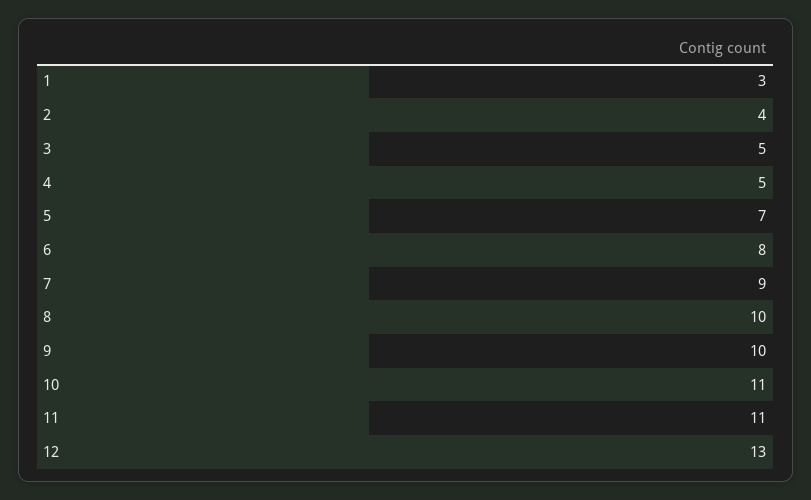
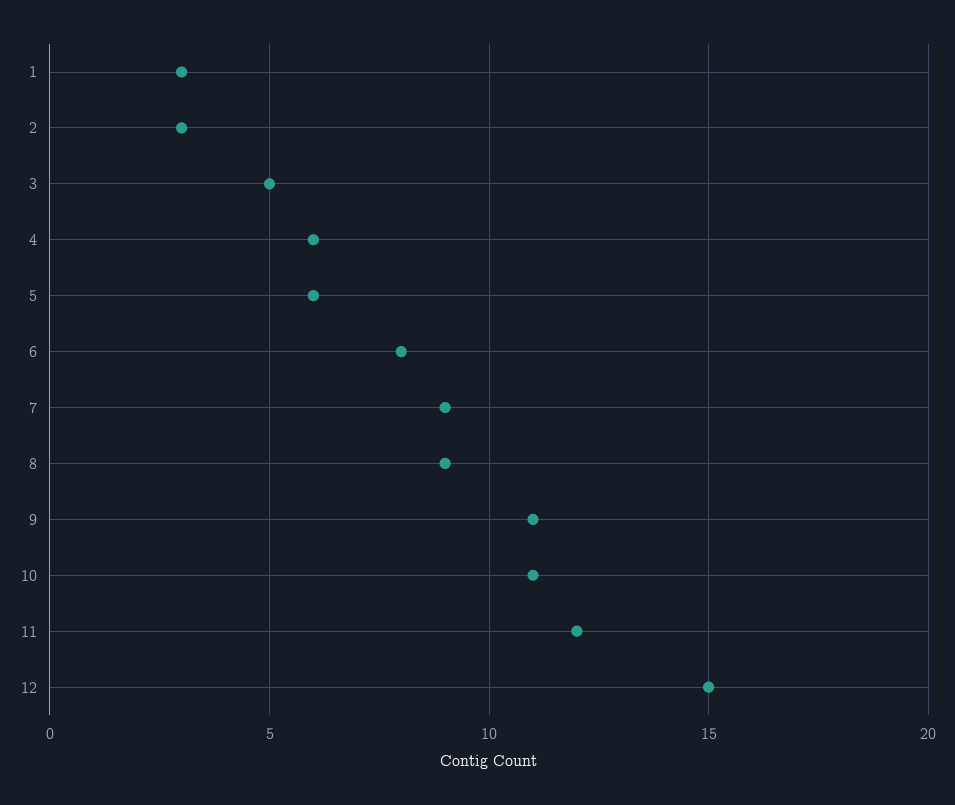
  {
    "1": 3,
-   "2": 4,
+   "2": 3,
    "3": 5,
-   "4": 5,
+   "4": 6,
-   "5": 7,
+   "5": 6,
    "6": 8,
    "7": 9,
-   "8": 10,
+   "8": 9,
-   "9": 10,
+   "9": 11,
    "10": 11,
-   "11": 11,
+   "11": 12,
-   "12": 13
+   "12": 15
  }

